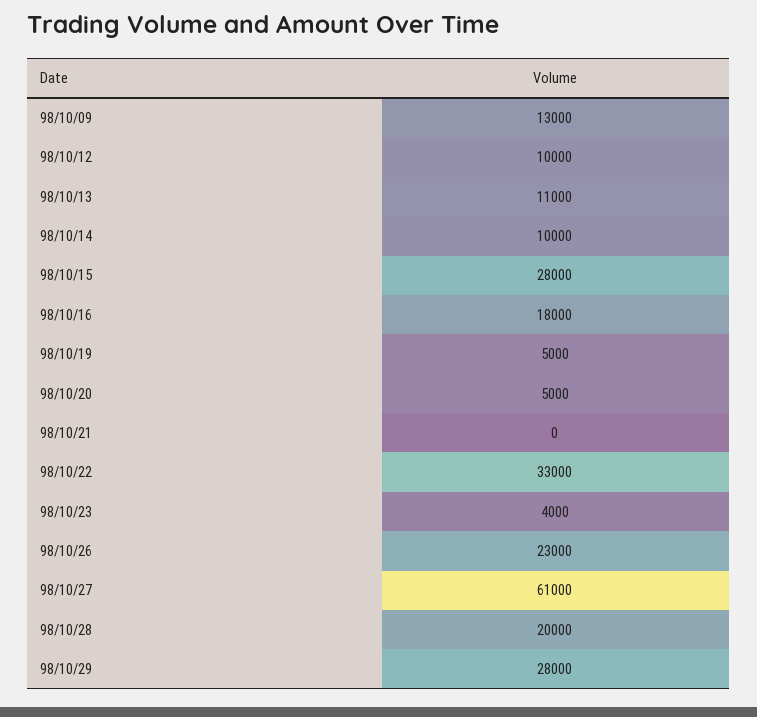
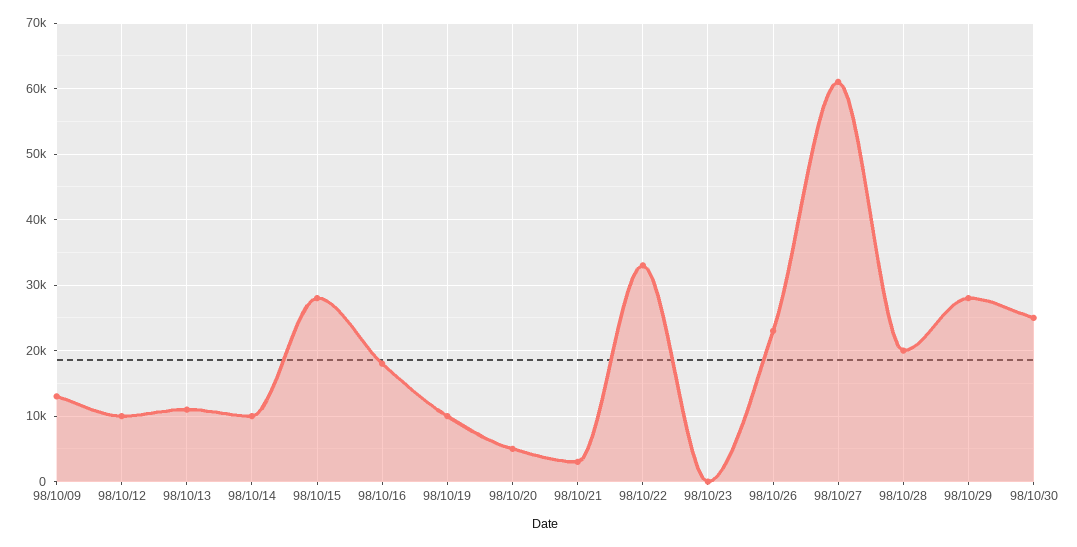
  {
    "98/10/09": 13000,
    "98/10/12": 10000,
    "98/10/13": 11000,
    "98/10/14": 10000,
    "98/10/15": 28000,
    "98/10/16": 18000,
-   "98/10/19": 5000,
+   "98/10/19": 10000,
    "98/10/20": 5000,
-   "98/10/21": 0,
+   "98/10/21": 3000,
    "98/10/22": 33000,
-   "98/10/23": 4000,
+   "98/10/23": 0,
    "98/10/26": 23000,
    "98/10/27": 61000,
    "98/10/28": 20000,
-   "98/10/29": 28000
+   "98/10/29": 28000,
+   "98/10/30": 25000
  }

